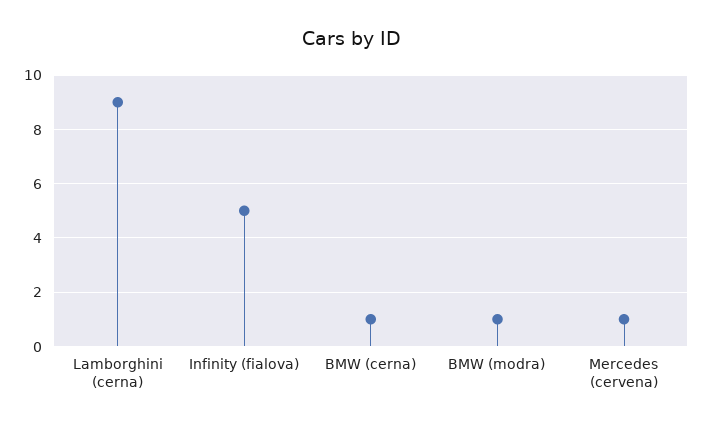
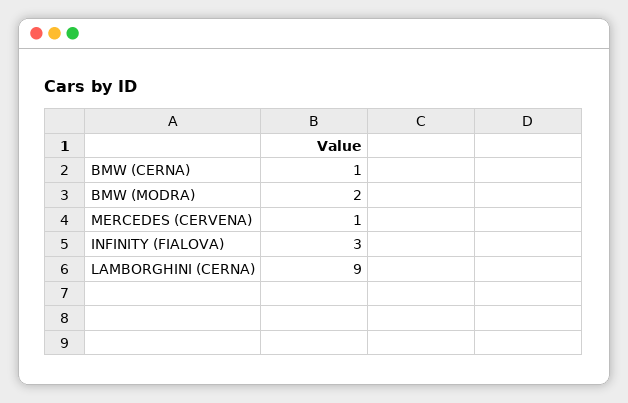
  {
    "Lamborghini (cerna)": 9,
-   "Infinity (fialova)": 5,
+   "Infinity (fialova)": 3,
    "BMW (cerna)": 1,
-   "BMW (modra)": 1,
+   "BMW (modra)": 2,
    "Mercedes (cervena)": 1
  }

